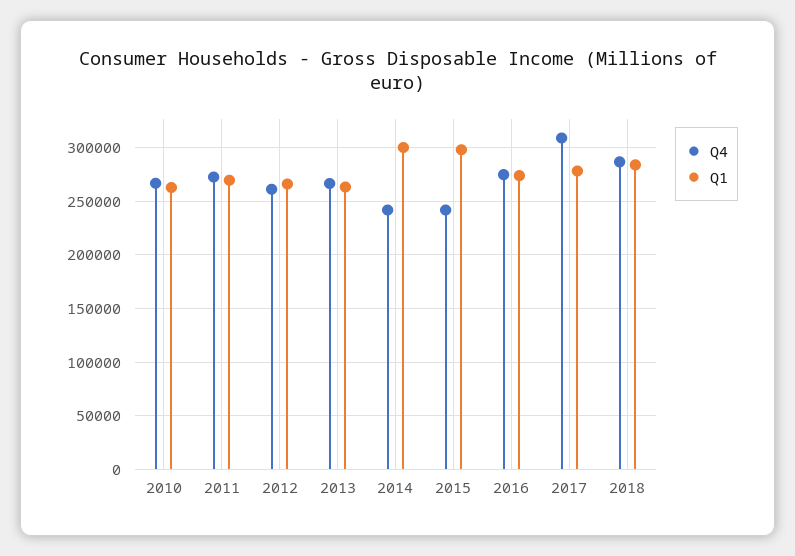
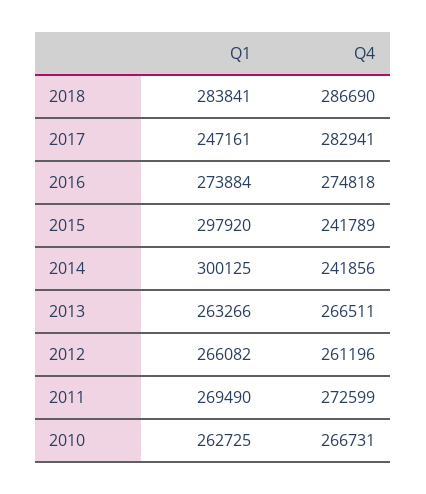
  {
    "Q4": {
      "2010": 266731,
      "2011": 272599,
      "2012": 261196,
      "2013": 266511,
      "2014": 241856,
      "2015": 241789,
      "2016": 274818,
-     "2017": 310000,
+     "2017": 282941,
      "2018": 286690
    },
    "Q1": {
      "2010": 262725,
      "2011": 269490,
      "2012": 266082,
      "2013": 263266,
      "2014": 300125,
      "2015": 297920,
      "2016": 273884,
-     "2017": 280000,
+     "2017": 247161,
      "2018": 283841
    }
  }

